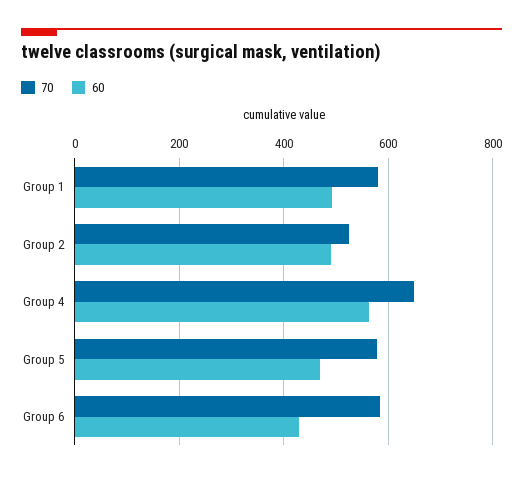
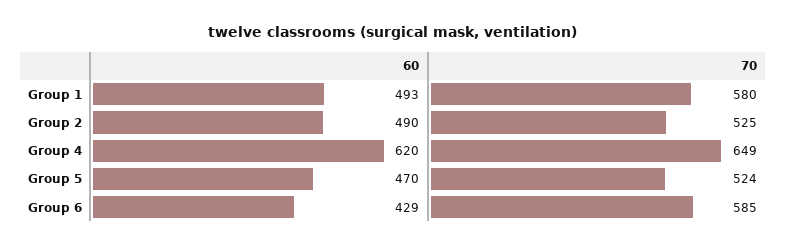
  {
    "70": {
      "Group 1": 580,
      "Group 2": 525,
      "Group 4": 649,
-     "Group 5": 580,
+     "Group 5": 524,
      "Group 6": 585
    },
    "60": {
      "Group 1": 493,
      "Group 2": 490,
-     "Group 4": 560,
+     "Group 4": 620,
      "Group 5": 470,
      "Group 6": 429
    }
  }

